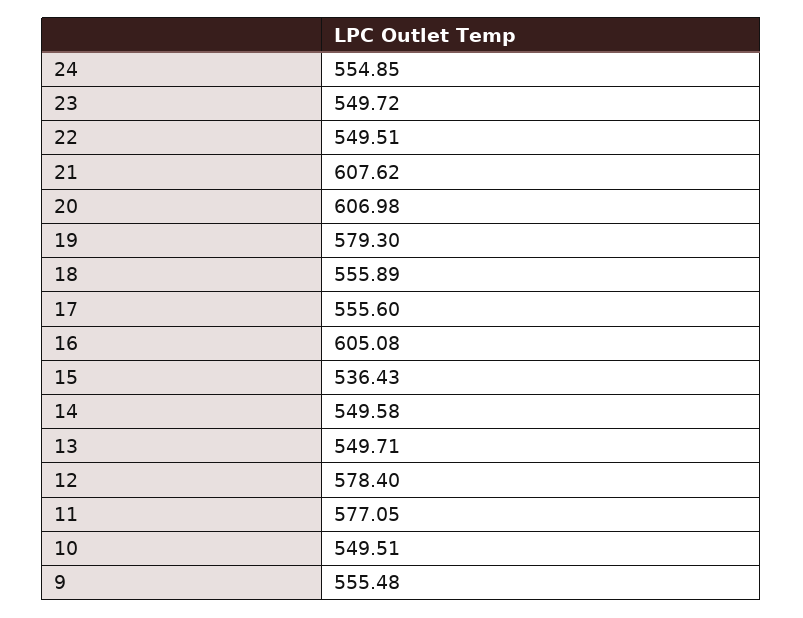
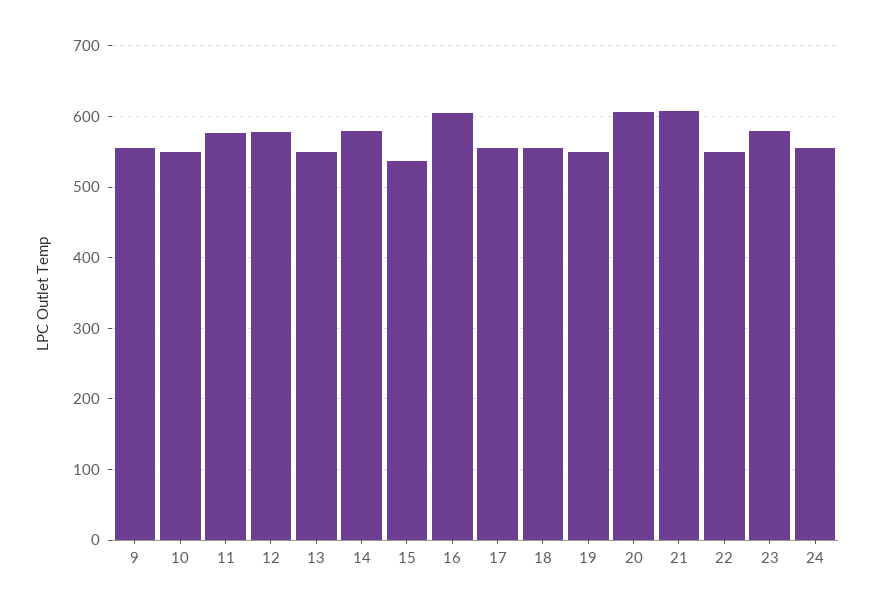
  {
    "24": 554.85,
-   "23": 549.72,
+   "23": 580,
    "22": 549.51,
    "21": 607.62,
    "20": 606.98,
-   "19": 579.3,
+   "19": 550,
    "18": 555.89,
    "17": 555.6,
    "16": 605.08,
    "15": 536.43,
-   "14": 549.58,
+   "14": 580,
    "13": 549.71,
    "12": 578.4,
    "11": 577.05,
    "10": 549.51,
    "9": 555.48
  }

